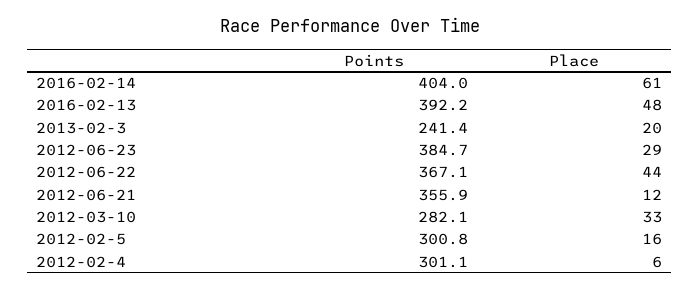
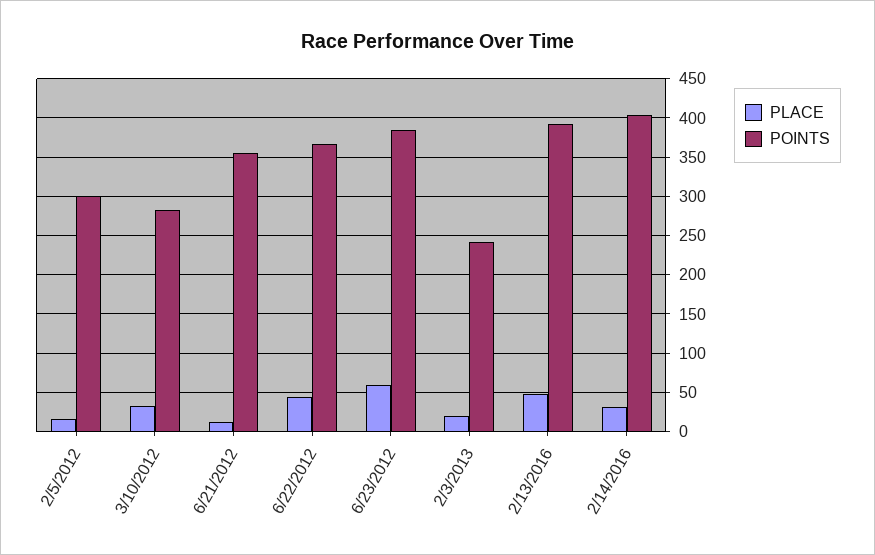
  {
    "Points": {
      "2016-02-14": 404,
      "2016-02-13": 392.2,
      "2013-02-3": 241.4,
      "2012-06-23": 384.7,
      "2012-06-22": 367.1,
      "2012-06-21": 355.9,
      "2012-03-10": 282.1,
-     "2012-02-5": 300.8,
+     "2012-02-5": 300.8
-     "2012-02-4": 301.1
    },
    "Place": {
-     "2016-02-14": 61,
+     "2016-02-14": 30,
      "2016-02-13": 48,
      "2013-02-3": 20,
-     "2012-06-23": 29,
+     "2012-06-23": 60,
      "2012-06-22": 44,
      "2012-06-21": 12,
      "2012-03-10": 33,
-     "2012-02-5": 16,
+     "2012-02-5": 16
-     "2012-02-4": 6
    }
  }

